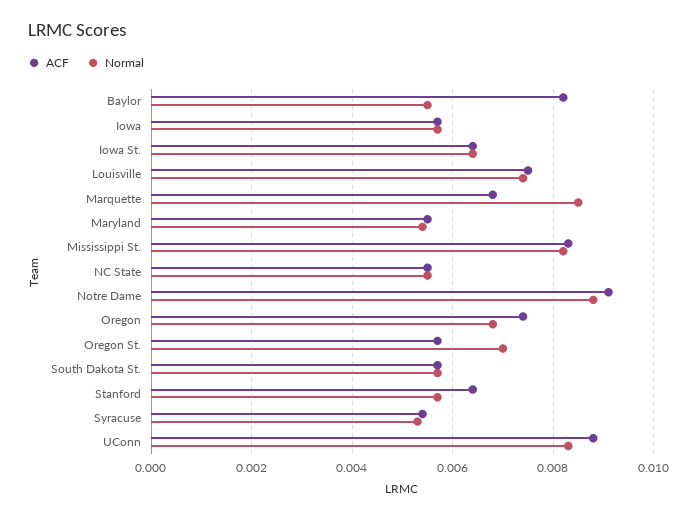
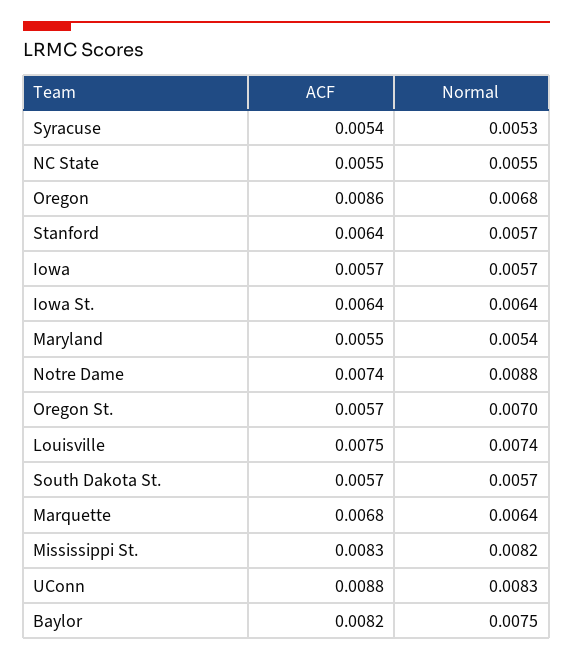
  {
    "ACF": {
      "Baylor": 0.0082,
      "Iowa": 0.0057,
      "Iowa St.": 0.0064,
      "Louisville": 0.0075,
      "Marquette": 0.0068,
      "Maryland": 0.0055,
      "Mississippi St.": 0.0083,
      "NC State": 0.0055,
-     "Notre Dame": 0.009,
+     "Notre Dame": 0.0074,
-     "Oregon": 0.0075,
+     "Oregon": 0.0086,
      "Oregon St.": 0.0057,
      "South Dakota St.": 0.0057,
      "Stanford": 0.0064,
      "Syracuse": 0.0054,
      "UConn": 0.0088
    },
    "Normal": {
-     "Baylor": 0.0055,
+     "Baylor": 0.0075,
      "Iowa": 0.0057,
      "Iowa St.": 0.0064,
      "Louisville": 0.0074,
-     "Marquette": 0.0085,
+     "Marquette": 0.0064,
      "Maryland": 0.0054,
      "Mississippi St.": 0.0082,
      "NC State": 0.0055,
      "Notre Dame": 0.0088,
      "Oregon": 0.0068,
      "Oregon St.": 0.007,
      "South Dakota St.": 0.0057,
      "Stanford": 0.0057,
      "Syracuse": 0.0053,
      "UConn": 0.0083
    }
  }

